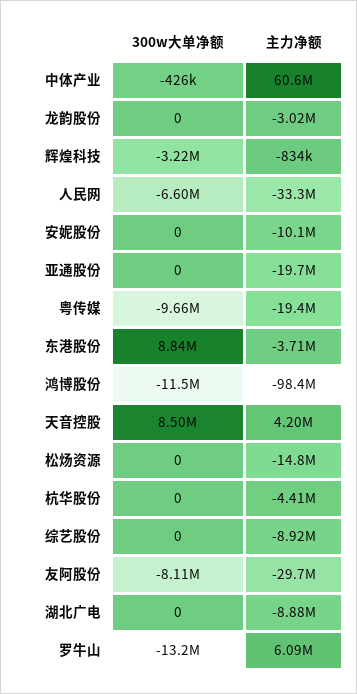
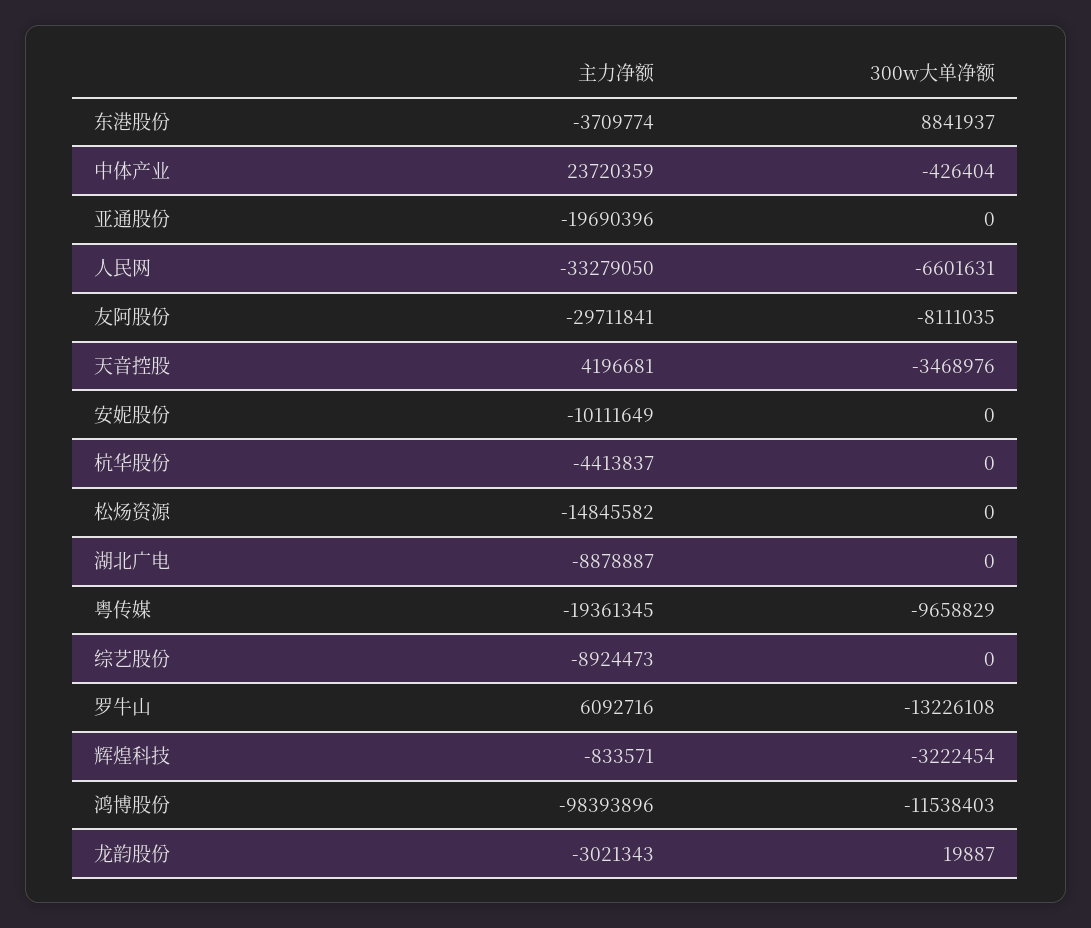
  {
    "300w大单净额": {
      "中体产业": -426404,
-     "龙韵股份": 0,
+     "龙韵股份": 19887,
      "辉煌科技": -3222454,
      "人民网": -6601631,
      "安妮股份": 0,
      "亚通股份": 0,
      "粤传媒": -9658829,
      "东港股份": 8841937,
      "鸿博股份": -11538403,
-     "天音控股": 8500000,
+     "天音控股": -3468976,
      "松炀资源": 0,
      "杭华股份": 0,
      "综艺股份": 0,
      "友阿股份": -8111035,
      "湖北广电": 0,
      "罗牛山": -13226108
    },
    "主力净额": {
-     "中体产业": 60600000,
+     "中体产业": 23720359,
      "龙韵股份": -3021343,
      "辉煌科技": -833571,
      "人民网": -33279050,
      "安妮股份": -10111649,
      "亚通股份": -19690396,
      "粤传媒": -19361345,
      "东港股份": -3709774,
      "鸿博股份": -98393896,
      "天音控股": 4196681,
      "松炀资源": -14845582,
      "杭华股份": -4413837,
      "综艺股份": -8924473,
      "友阿股份": -29711841,
      "湖北广电": -8878887,
      "罗牛山": 6092716
    }
  }

